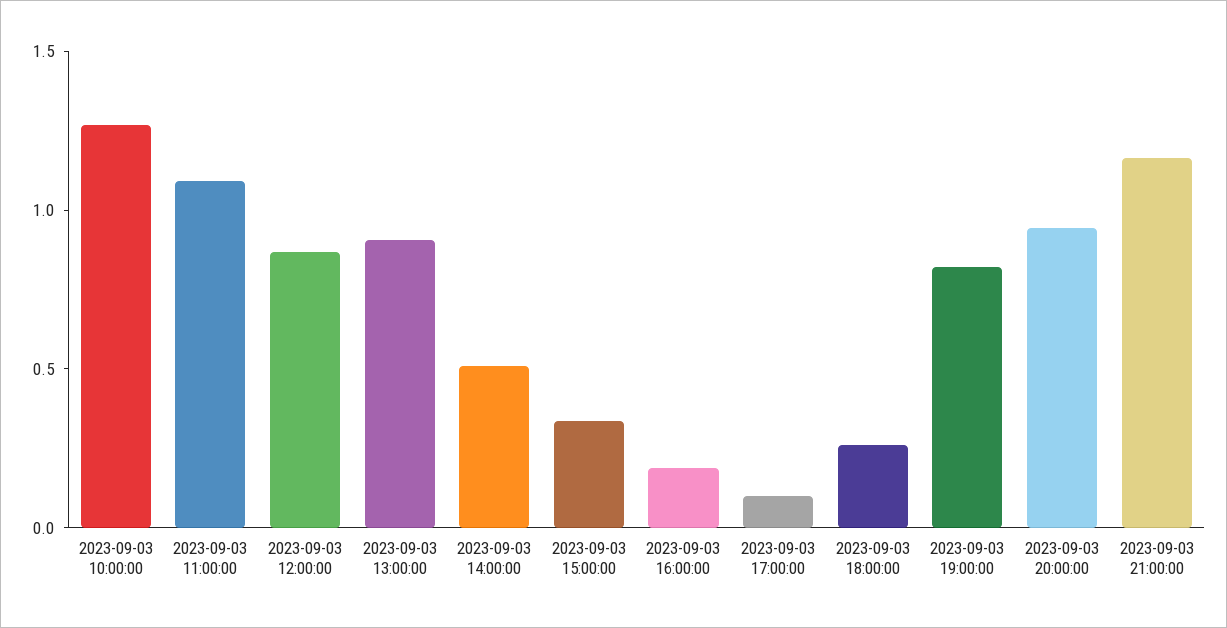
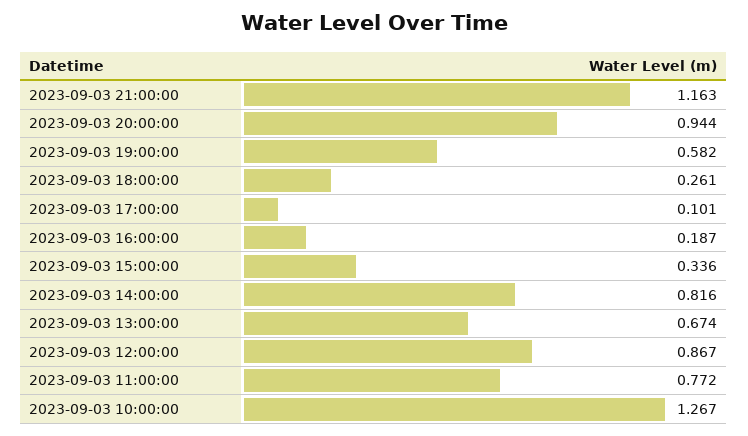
  {
    "2023-09-03 10:00:00": 1.267,
-   "2023-09-03 11:00:00": 1.1,
+   "2023-09-03 11:00:00": 0.772,
    "2023-09-03 12:00:00": 0.867,
-   "2023-09-03 13:00:00": 0.9,
+   "2023-09-03 13:00:00": 0.674,
-   "2023-09-03 14:00:00": 0.5,
+   "2023-09-03 14:00:00": 0.816,
    "2023-09-03 15:00:00": 0.336,
    "2023-09-03 16:00:00": 0.187,
    "2023-09-03 17:00:00": 0.101,
    "2023-09-03 18:00:00": 0.261,
-   "2023-09-03 19:00:00": 0.8,
+   "2023-09-03 19:00:00": 0.582,
    "2023-09-03 20:00:00": 0.944,
    "2023-09-03 21:00:00": 1.163
  }

